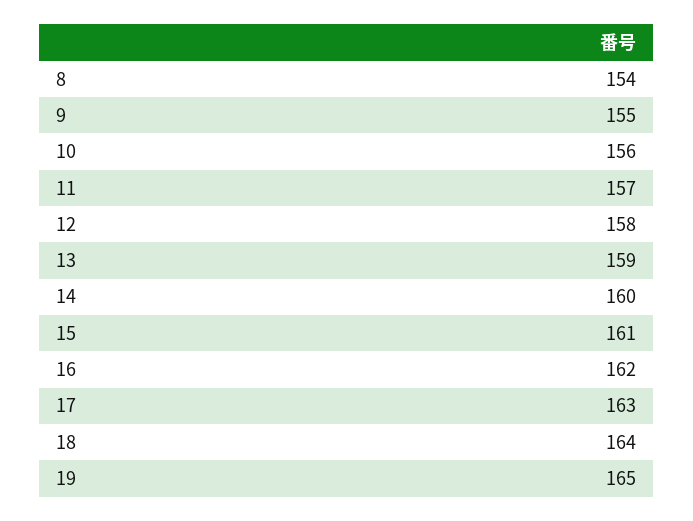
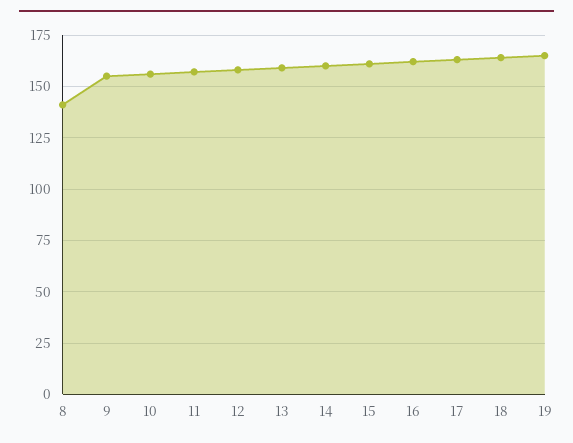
  {
-   "8": 154,
+   "8": 140,
    "9": 155,
    "10": 156,
    "11": 157,
    "12": 158,
    "13": 159,
    "14": 160,
    "15": 161,
    "16": 162,
    "17": 163,
    "18": 164,
    "19": 165
  }

